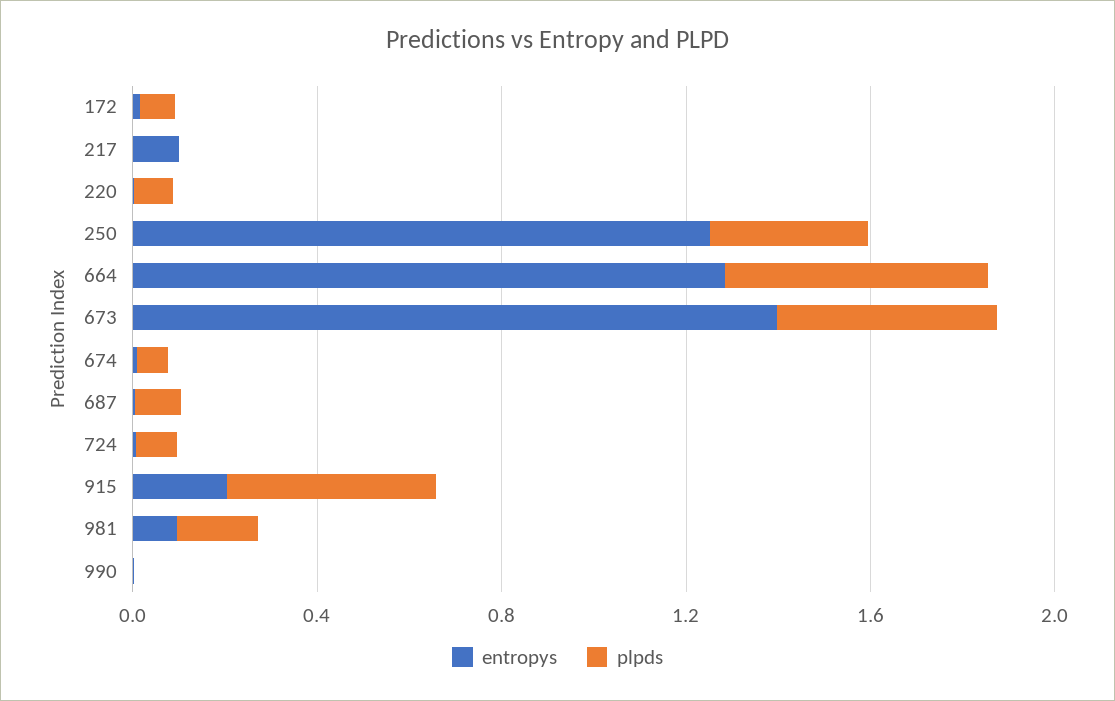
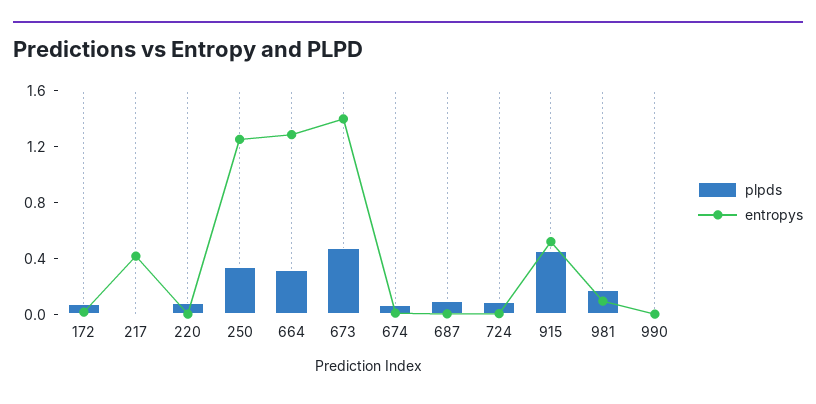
  {
    "entropys": {
      "172": 0,
-     "217": 0.1,
+     "217": 0.4,
      "220": 0,
      "250": 1.3,
      "664": 1.3,
      "673": 1.4,
      "674": 0,
      "687": 0,
      "724": 0,
-     "915": 0.2,
+     "915": 0.5,
      "981": 0.1,
      "990": 0
    },
    "plpds": {
      "172": 0.1,
      "217": 0,
      "220": 0.1,
      "250": 0.3,
-     "664": 0.6,
+     "664": 0.3,
      "673": 0.5,
      "674": 0.1,
      "687": 0.1,
      "724": 0.1,
      "915": 0.5,
      "981": 0.2,
      "990": 0
    }
  }

